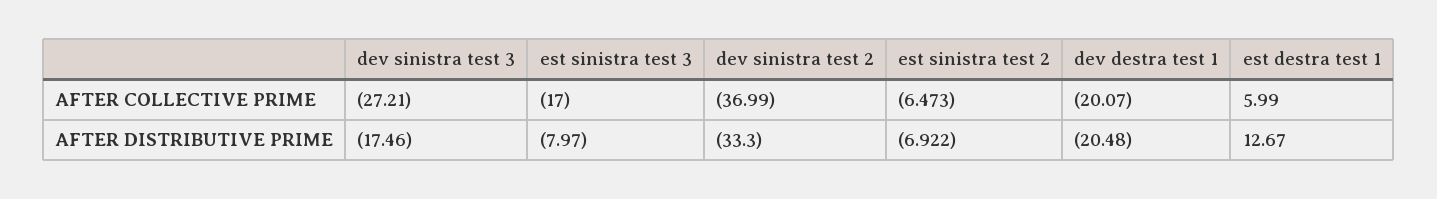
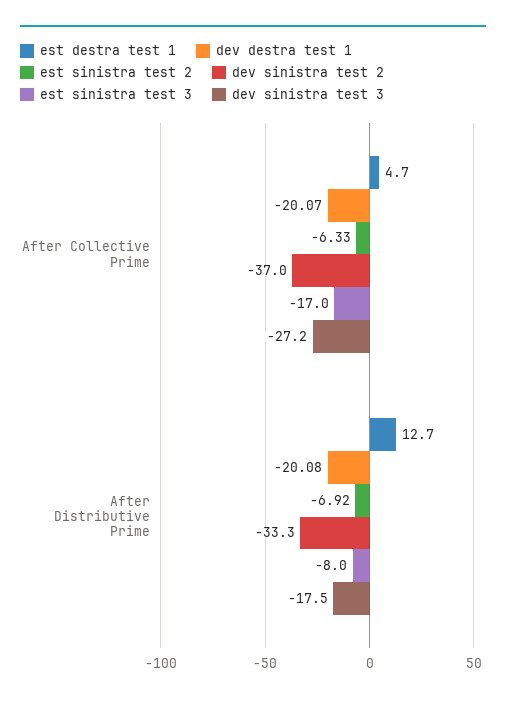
  {
    "dev sinistra test 3": {
      "AFTER COLLECTIVE PRIME": -27.21,
      "AFTER DISTRIBUTIVE PRIME": -17.46
    },
    "est sinistra test 3": {
      "AFTER COLLECTIVE PRIME": -17,
      "AFTER DISTRIBUTIVE PRIME": -7.97
    },
    "dev sinistra test 2": {
      "AFTER COLLECTIVE PRIME": -36.99,
      "AFTER DISTRIBUTIVE PRIME": -33.3
    },
    "est sinistra test 2": {
-     "AFTER COLLECTIVE PRIME": -6.473,
+     "AFTER COLLECTIVE PRIME": -6.33,
      "AFTER DISTRIBUTIVE PRIME": -6.922
    },
    "dev destra test 1": {
      "AFTER COLLECTIVE PRIME": -20.07,
-     "AFTER DISTRIBUTIVE PRIME": -20.48
+     "AFTER DISTRIBUTIVE PRIME": -20.08
    },
    "est destra test 1": {
-     "AFTER COLLECTIVE PRIME": 5.99,
+     "AFTER COLLECTIVE PRIME": 4.7,
      "AFTER DISTRIBUTIVE PRIME": 12.67
    }
  }

